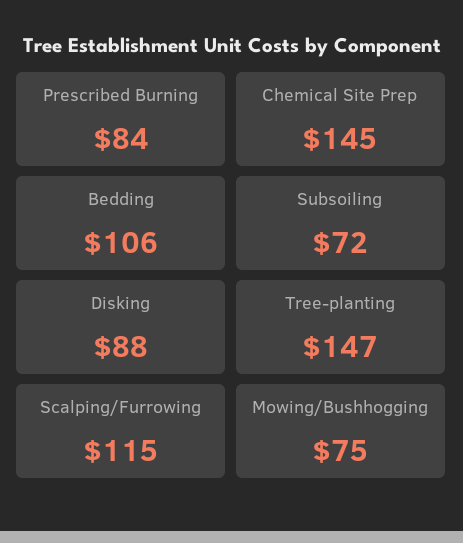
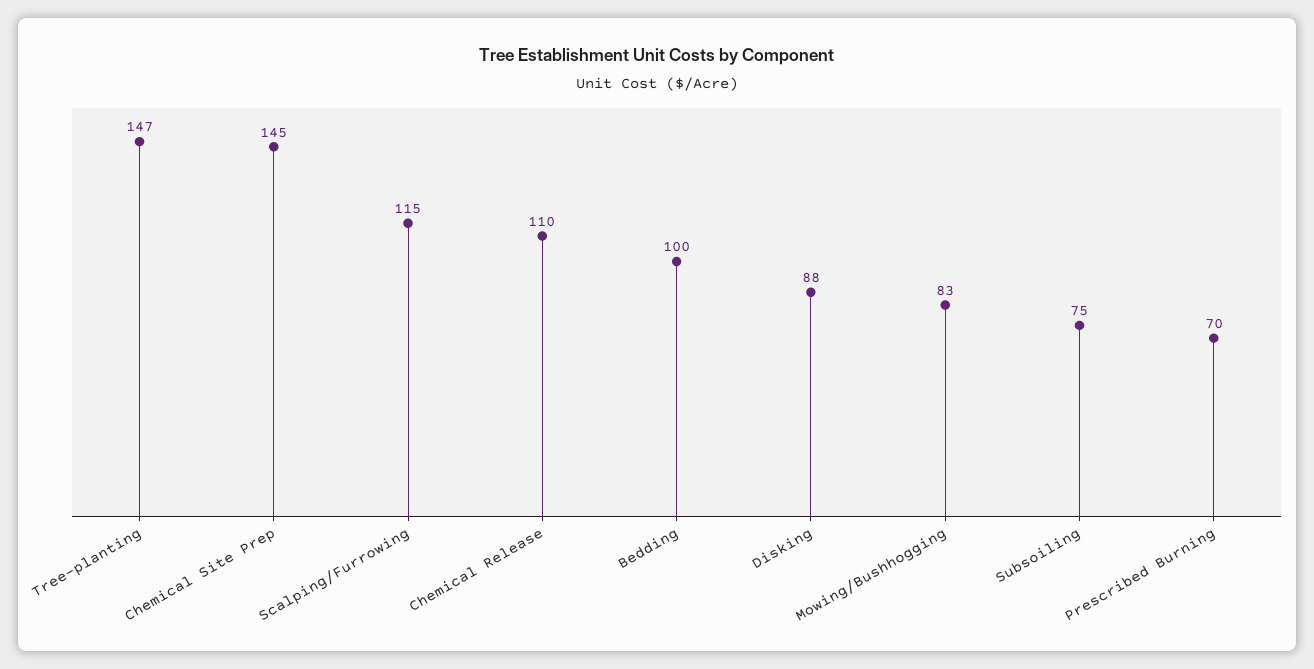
  {
-   "Prescribed Burning": 84,
+   "Prescribed Burning": 70,
    "Chemical Site Prep": 145,
-   "Bedding": 106,
+   "Bedding": 100,
-   "Subsoiling": 72,
+   "Subsoiling": 75,
    "Disking": 88,
    "Tree-planting": 147,
    "Scalping/Furrowing": 115,
-   "Mowing/Bushhogging": 75
+   "Mowing/Bushhogging": 83,
+   "Chemical Release": 110
  }

